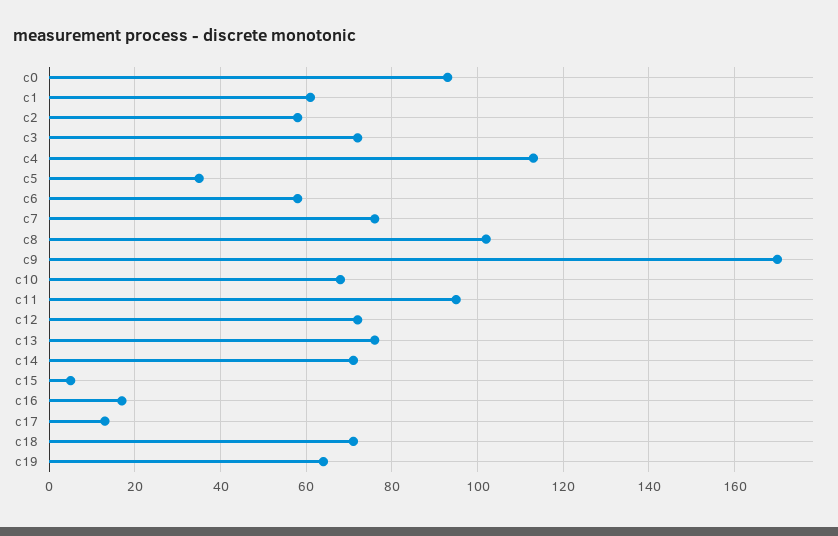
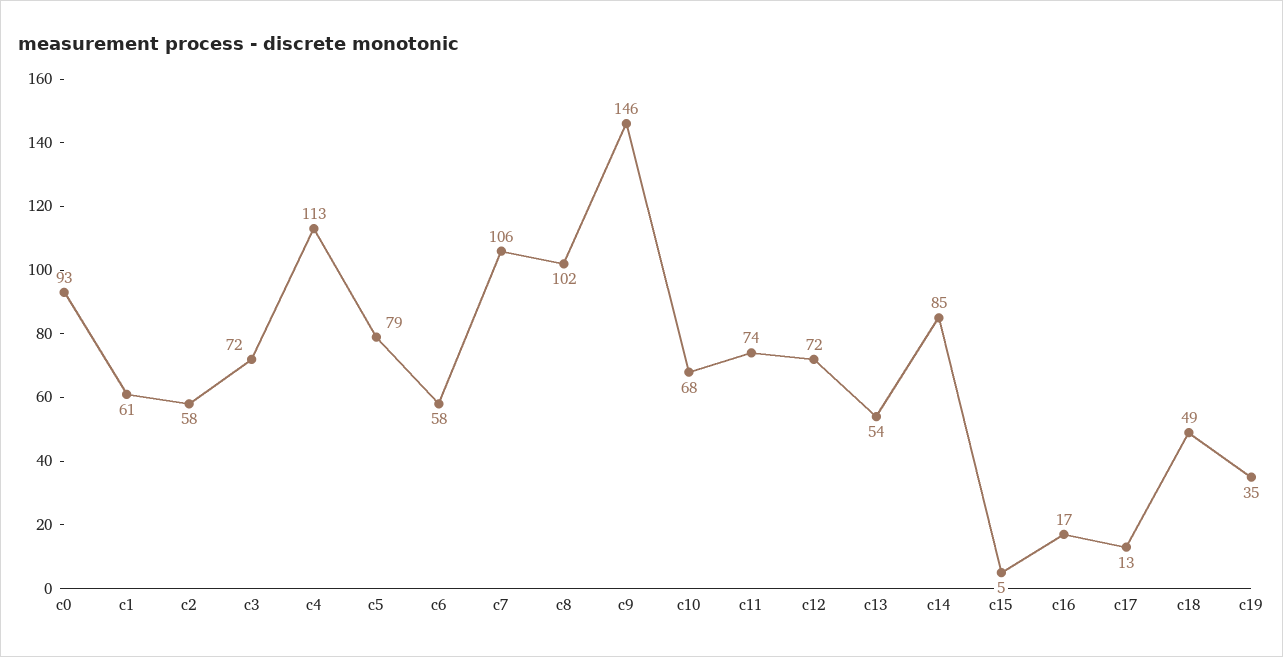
  {
    "c0": 93,
    "c1": 61,
    "c2": 58,
    "c3": 72,
    "c4": 113,
-   "c5": 35,
+   "c5": 79,
    "c6": 58,
-   "c7": 75,
+   "c7": 106,
    "c8": 102,
-   "c9": 170,
+   "c9": 146,
    "c10": 68,
-   "c11": 95,
+   "c11": 74,
    "c12": 72,
-   "c13": 75,
+   "c13": 54,
-   "c14": 70,
+   "c14": 85,
    "c15": 5,
    "c16": 17,
    "c17": 13,
-   "c18": 70,
+   "c18": 49,
-   "c19": 65
+   "c19": 35
  }

